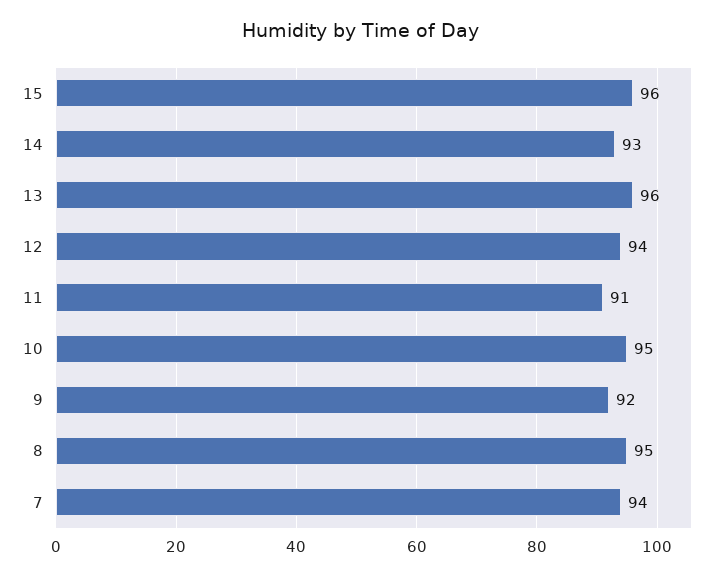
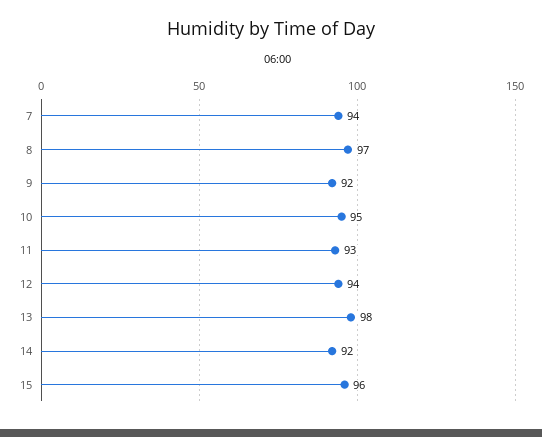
  {
    "15": 96,
-   "14": 93,
+   "14": 92,
-   "13": 96,
+   "13": 98,
    "12": 94,
-   "11": 91,
+   "11": 93,
    "10": 95,
    "9": 92,
-   "8": 95,
+   "8": 97,
    "7": 94
  }

